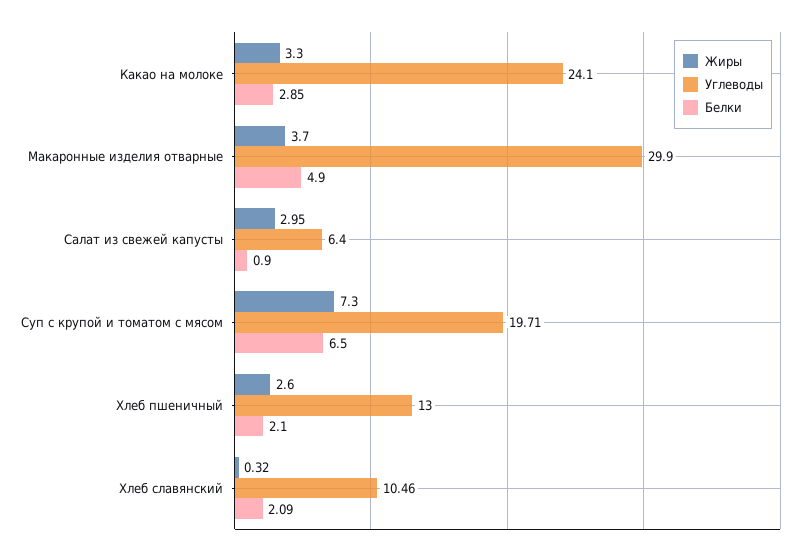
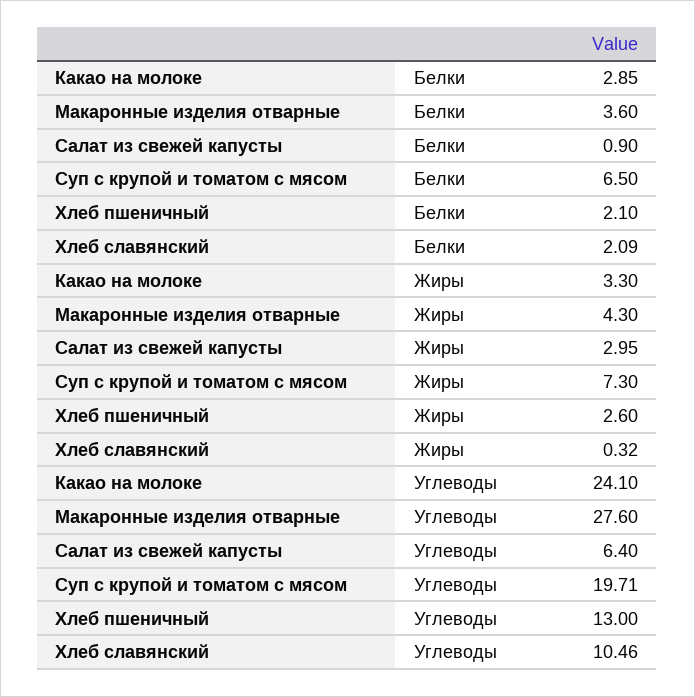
  {
    "Жиры": {
      "Какао на молоке": 3.3,
-     "Макаронные изделия отварные": 3.7,
+     "Макаронные изделия отварные": 4.3,
      "Салат из свежей капусты": 2.95,
      "Суп с крупой и томатом с мясом": 7.3,
      "Хлеб пшеничный": 2.6,
      "Хлеб славянский": 0.32
    },
    "Углеводы": {
      "Какао на молоке": 24.1,
-     "Макаронные изделия отварные": 29.9,
+     "Макаронные изделия отварные": 27.6,
      "Салат из свежей капусты": 6.4,
      "Суп с крупой и томатом с мясом": 19.71,
      "Хлеб пшеничный": 13,
      "Хлеб славянский": 10.46
    },
    "Белки": {
      "Какао на молоке": 2.85,
-     "Макаронные изделия отварные": 4.9,
+     "Макаронные изделия отварные": 3.6,
      "Салат из свежей капусты": 0.9,
      "Суп с крупой и томатом с мясом": 6.5,
      "Хлеб пшеничный": 2.1,
      "Хлеб славянский": 2.09
    }
  }

